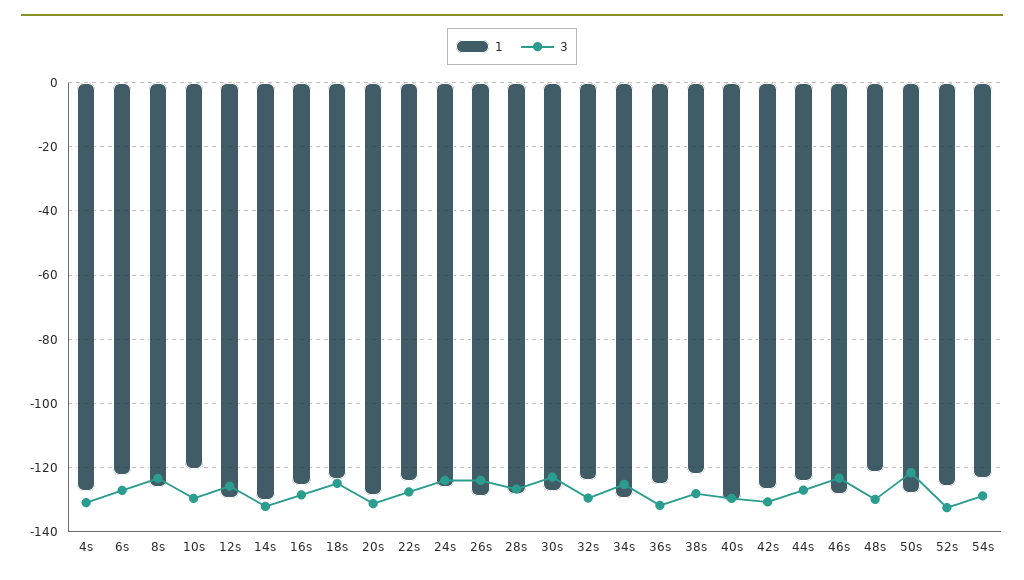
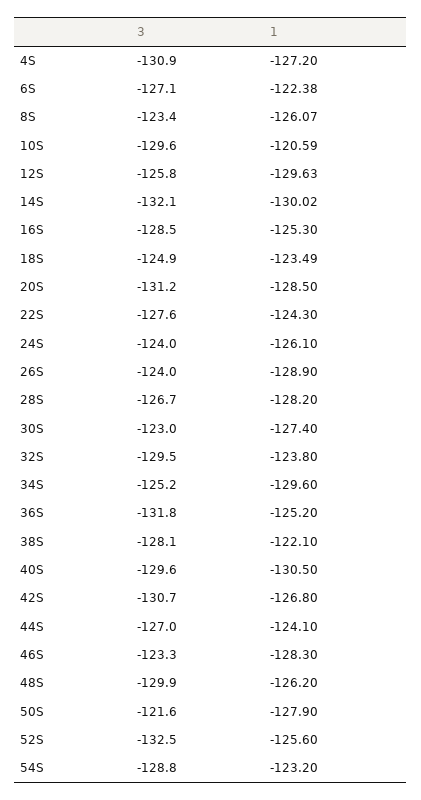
  {
    "1": {
      "4s": -127.2,
      "6s": -122.38,
      "8s": -126.07,
      "10s": -120.59,
      "12s": -129.63,
      "14s": -130.02,
      "16s": -125.3,
      "18s": -123.49,
      "20s": -128.5,
      "22s": -124.3,
      "24s": -126.1,
      "26s": -128.9,
      "28s": -128.2,
      "30s": -127.4,
      "32s": -123.8,
      "34s": -129.6,
      "36s": -125.2,
      "38s": -122.1,
      "40s": -130.5,
      "42s": -126.8,
      "44s": -124.1,
      "46s": -128.3,
-     "48s": -122,
+     "48s": -126.2,
      "50s": -127.9,
      "52s": -125.6,
      "54s": -123.2
    },
    "3": {
      "4s": -130.9,
      "6s": -127.1,
      "8s": -123.4,
      "10s": -129.6,
      "12s": -125.8,
      "14s": -132.1,
      "16s": -128.5,
      "18s": -124.9,
      "20s": -131.2,
      "22s": -127.6,
      "24s": -124,
      "26s": -124,
      "28s": -126.7,
      "30s": -123,
      "32s": -129.5,
      "34s": -125.2,
      "36s": -131.8,
      "38s": -128.1,
      "40s": -129.6,
      "42s": -130.7,
      "44s": -127,
      "46s": -123.3,
      "48s": -129.9,
      "50s": -121.6,
      "52s": -132.5,
      "54s": -128.8
    }
  }

